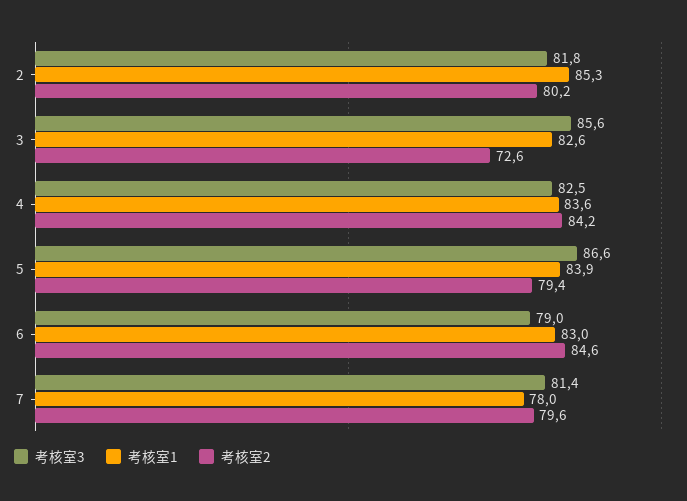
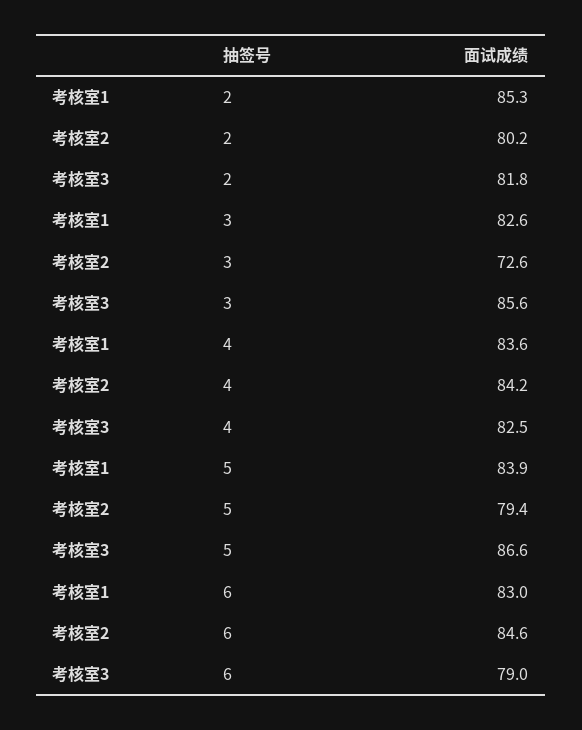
  {
    "考核室3": {
      "2": 81.8,
      "3": 85.6,
      "4": 82.5,
      "5": 86.6,
-     "6": 79,
+     "6": 79
-     "7": 81.4
    },
    "考核室1": {
      "2": 85.3,
      "3": 82.6,
      "4": 83.6,
      "5": 83.9,
-     "6": 83,
+     "6": 83
-     "7": 78
    },
    "考核室2": {
      "2": 80.2,
      "3": 72.6,
      "4": 84.2,
      "5": 79.4,
-     "6": 84.6,
+     "6": 84.6
-     "7": 79.6
    }
  }

